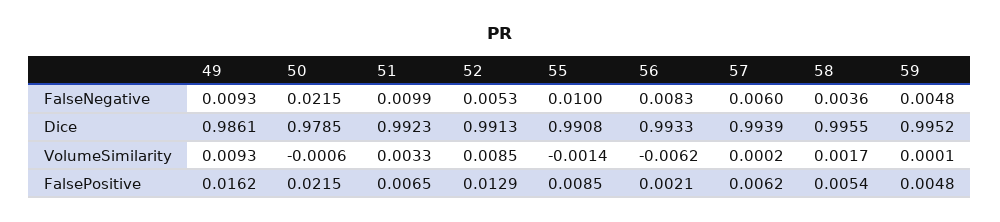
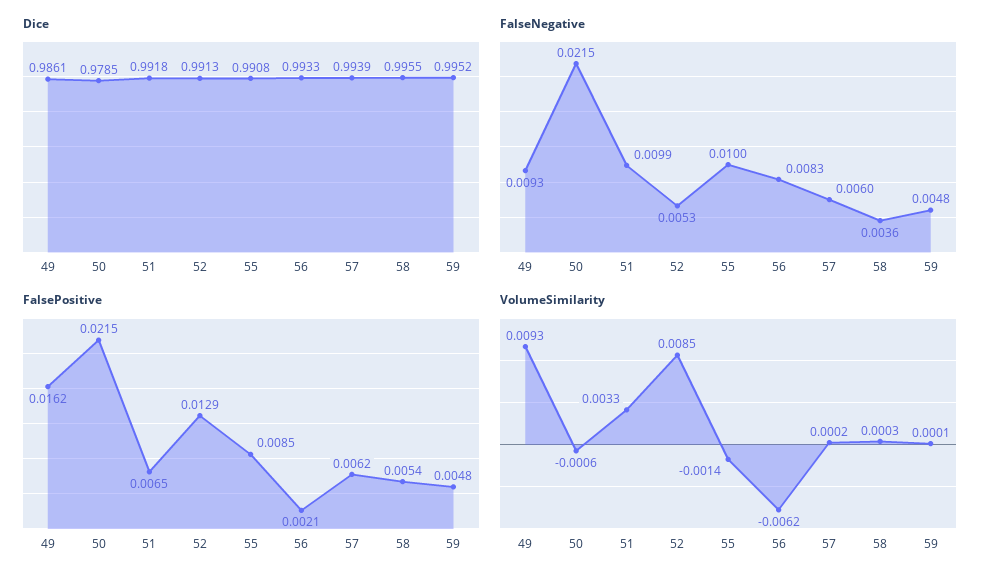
  {
    "FalseNegative": {
      "49": 0.0093,
      "50": 0.0215,
      "51": 0.0099,
      "52": 0.0053,
      "55": 0.01,
      "56": 0.0083,
      "57": 0.006,
      "58": 0.0036,
      "59": 0.0048
    },
    "Dice": {
      "49": 0.9861,
      "50": 0.9785,
-     "51": 0.9923,
+     "51": 0.9918,
      "52": 0.9913,
      "55": 0.9908,
      "56": 0.9933,
      "57": 0.9939,
      "58": 0.9955,
      "59": 0.9952
    },
    "VolumeSimilarity": {
      "49": 0.0093,
      "50": -0.0006,
      "51": 0.0033,
      "52": 0.0085,
      "55": -0.0014,
      "56": -0.0062,
      "57": 0.0002,
-     "58": 0.0017,
+     "58": 0.0003,
      "59": 0.0001
    },
    "FalsePositive": {
      "49": 0.0162,
      "50": 0.0215,
      "51": 0.0065,
      "52": 0.0129,
      "55": 0.0085,
      "56": 0.0021,
      "57": 0.0062,
      "58": 0.0054,
      "59": 0.0048
    }
  }

